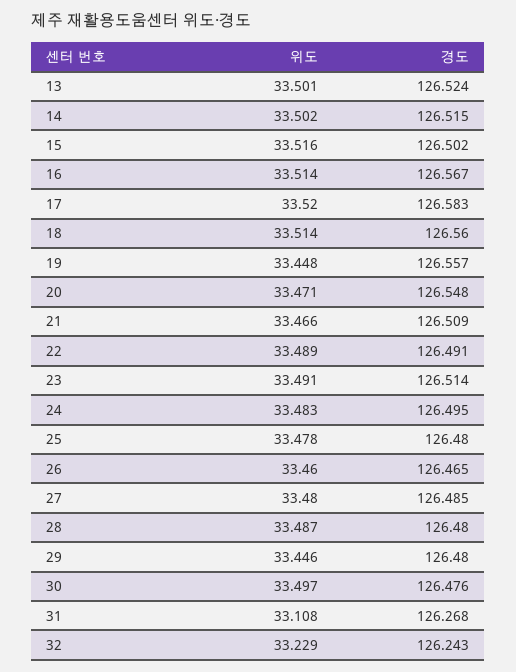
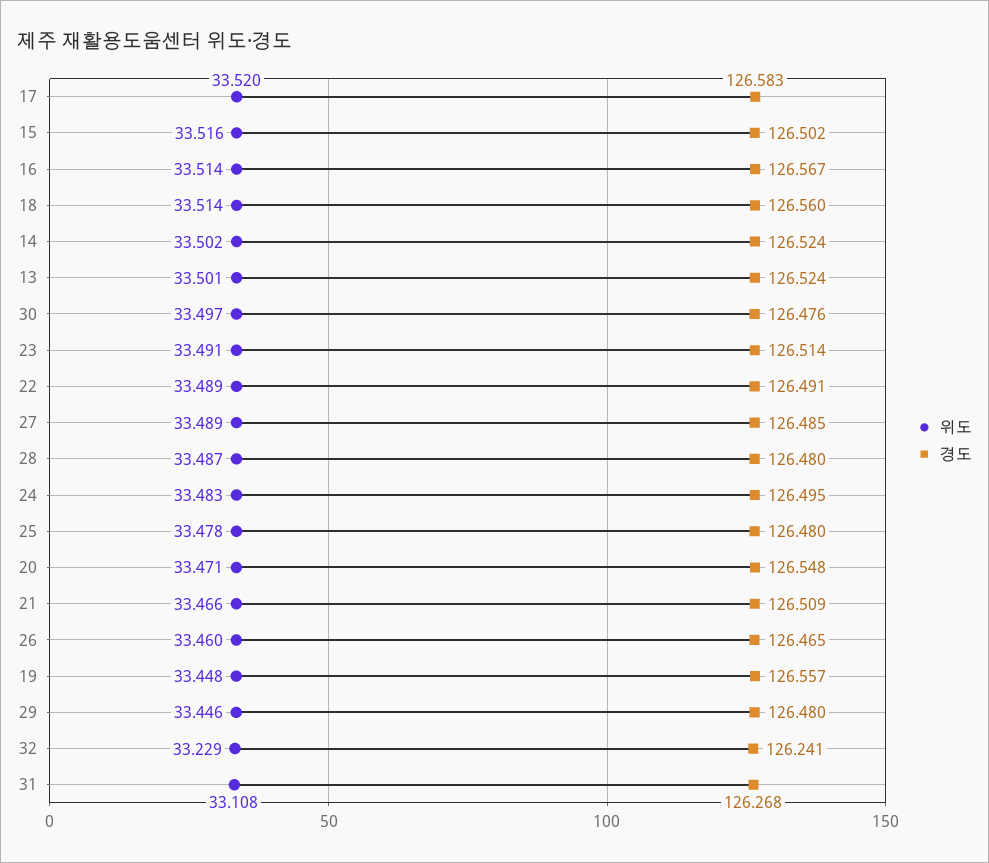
  {
    "위도": {
      "13": 33.501,
      "14": 33.502,
      "15": 33.516,
      "16": 33.514,
      "17": 33.52,
      "18": 33.514,
      "19": 33.448,
      "20": 33.471,
      "21": 33.466,
      "22": 33.489,
      "23": 33.491,
      "24": 33.483,
      "25": 33.478,
      "26": 33.46,
-     "27": 33.48,
+     "27": 33.489,
      "28": 33.487,
      "29": 33.446,
      "30": 33.497,
      "31": 33.108,
      "32": 33.229
    },
    "경도": {
      "13": 126.524,
-     "14": 126.515,
+     "14": 126.524,
      "15": 126.502,
      "16": 126.567,
      "17": 126.583,
      "18": 126.56,
      "19": 126.557,
      "20": 126.548,
      "21": 126.509,
      "22": 126.491,
      "23": 126.514,
      "24": 126.495,
      "25": 126.48,
      "26": 126.465,
      "27": 126.485,
      "28": 126.48,
      "29": 126.48,
      "30": 126.476,
      "31": 126.268,
-     "32": 126.243
+     "32": 126.241
    }
  }

